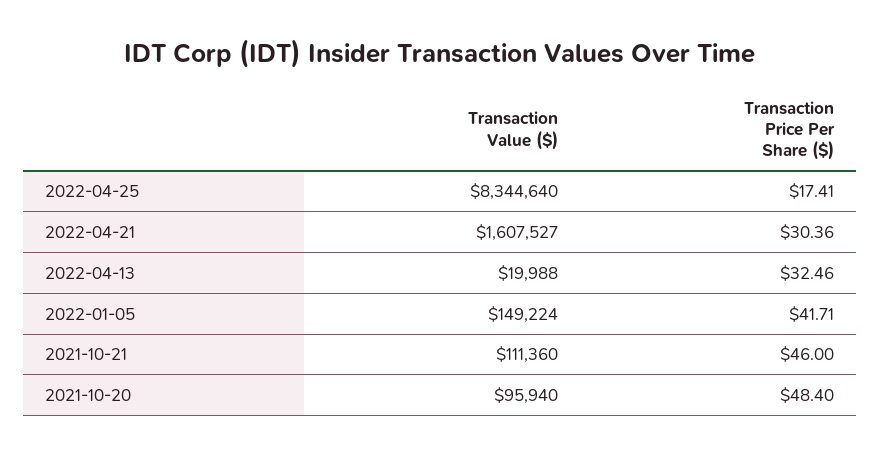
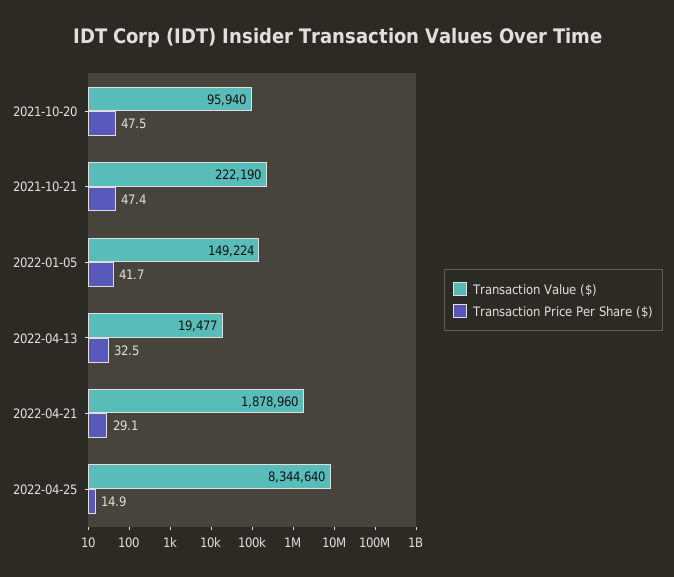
  {
    "Transaction Value ($)": {
      "2022-04-25": 8344640,
-     "2022-04-21": 1607527,
+     "2022-04-21": 1878960,
-     "2022-04-13": 19988,
+     "2022-04-13": 19477,
      "2022-01-05": 149224,
-     "2021-10-21": 111360,
+     "2021-10-21": 222190,
      "2021-10-20": 95940
    },
    "Transaction Price Per Share ($)": {
-     "2022-04-25": 17.41,
+     "2022-04-25": 14.9,
-     "2022-04-21": 30.36,
+     "2022-04-21": 29.1,
      "2022-04-13": 32.46,
      "2022-01-05": 41.71,
-     "2021-10-21": 46,
+     "2021-10-21": 47.4,
-     "2021-10-20": 48.4
+     "2021-10-20": 47.5
    }
  }

